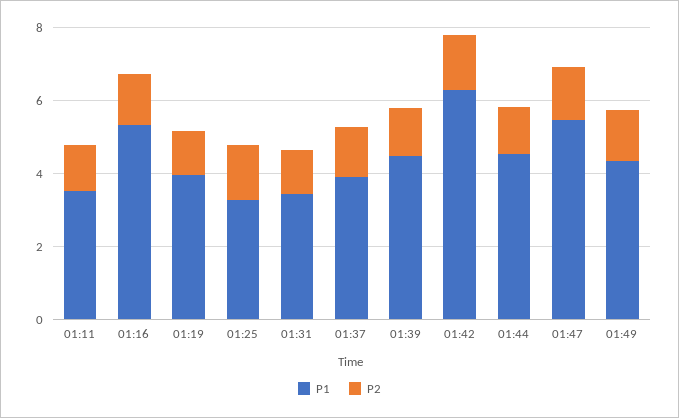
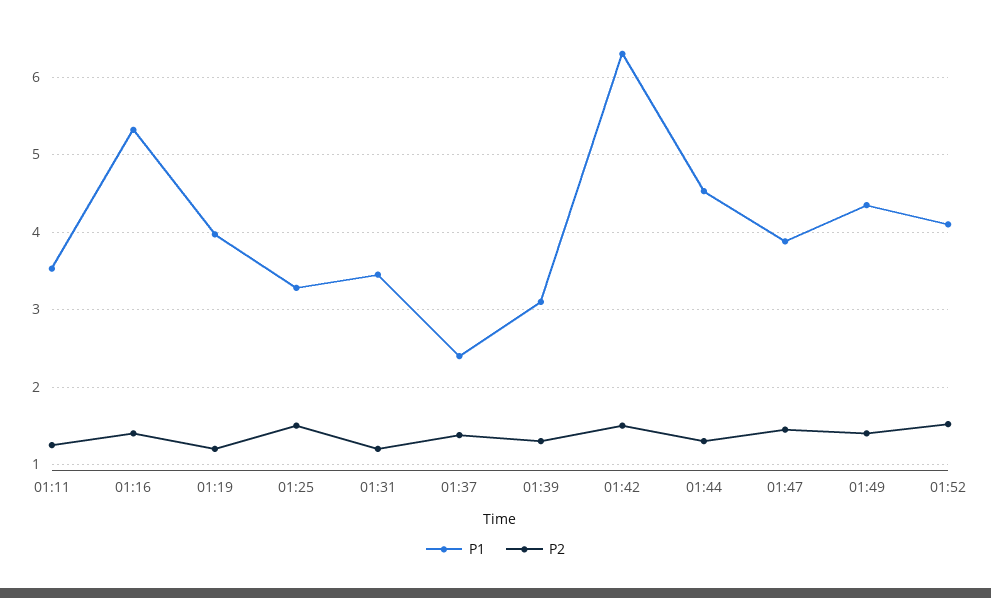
  {
    "P1": {
      "01:11": 3.5,
      "01:16": 5.3,
      "01:19": 4,
      "01:25": 3.3,
      "01:31": 3.5,
-     "01:37": 4,
+     "01:37": 2.4,
-     "01:39": 4.5,
+     "01:39": 3.1,
      "01:42": 6.3,
      "01:44": 4.5,
-     "01:47": 5.5,
+     "01:47": 3.9,
-     "01:49": 4.4
+     "01:49": 4.4,
+     "01:52": 4.1
    },
    "P2": {
      "01:11": 1.3,
      "01:16": 1.4,
      "01:19": 1.2,
      "01:25": 1.5,
      "01:31": 1.2,
      "01:37": 1.4,
      "01:39": 1.3,
      "01:42": 1.5,
      "01:44": 1.3,
      "01:47": 1.5,
-     "01:49": 1.4
+     "01:49": 1.4,
+     "01:52": 1.5
    }
  }

